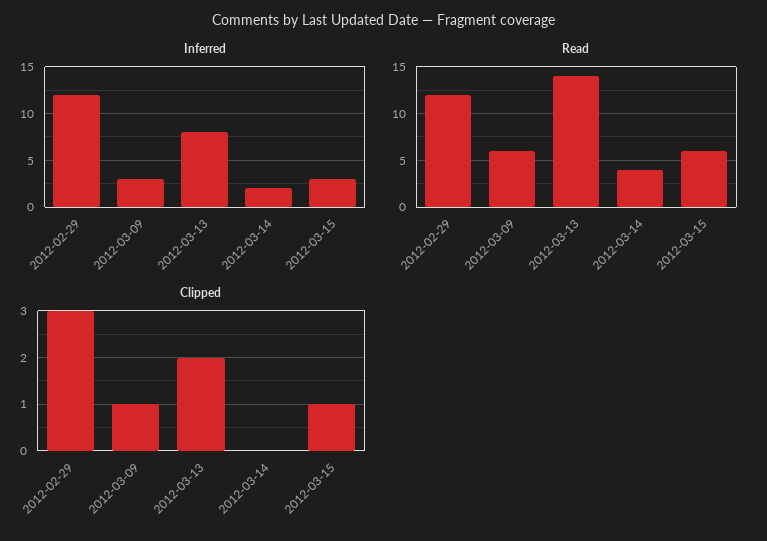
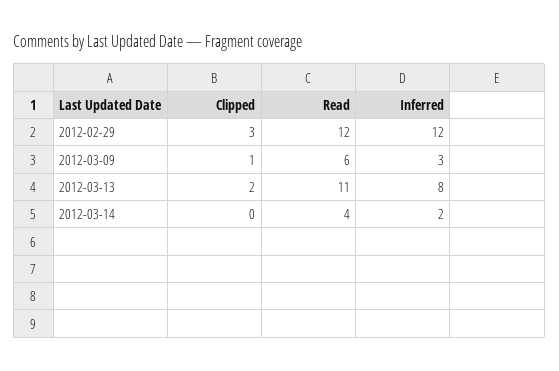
  {
    "Inferred": {
      "2012-02-29": 12,
      "2012-03-09": 3,
      "2012-03-13": 8,
-     "2012-03-14": 2,
+     "2012-03-14": 2
-     "2012-03-15": 3
    },
    "Read": {
      "2012-02-29": 12,
      "2012-03-09": 6,
-     "2012-03-13": 14,
+     "2012-03-13": 11,
-     "2012-03-14": 4,
+     "2012-03-14": 4
-     "2012-03-15": 6
    },
    "Clipped": {
      "2012-02-29": 3,
      "2012-03-09": 1,
      "2012-03-13": 2,
-     "2012-03-14": 0,
+     "2012-03-14": 0
-     "2012-03-15": 1
    }
  }

